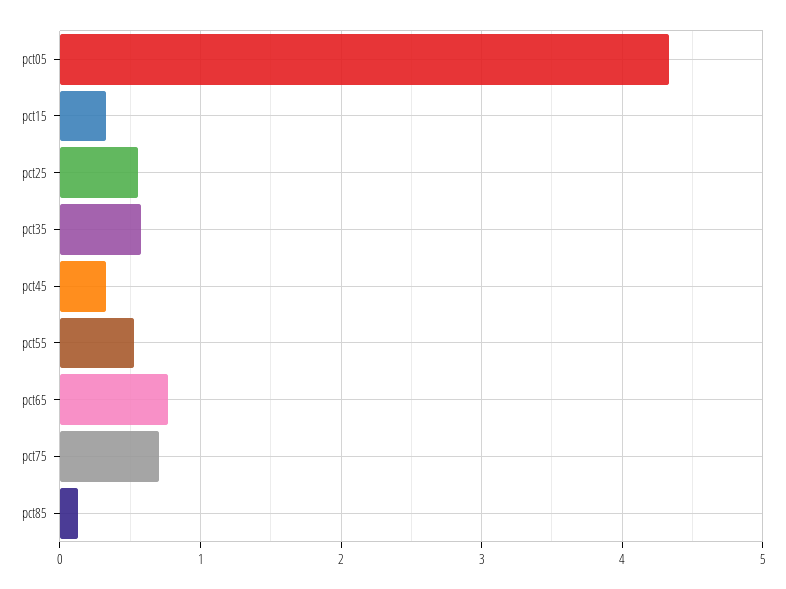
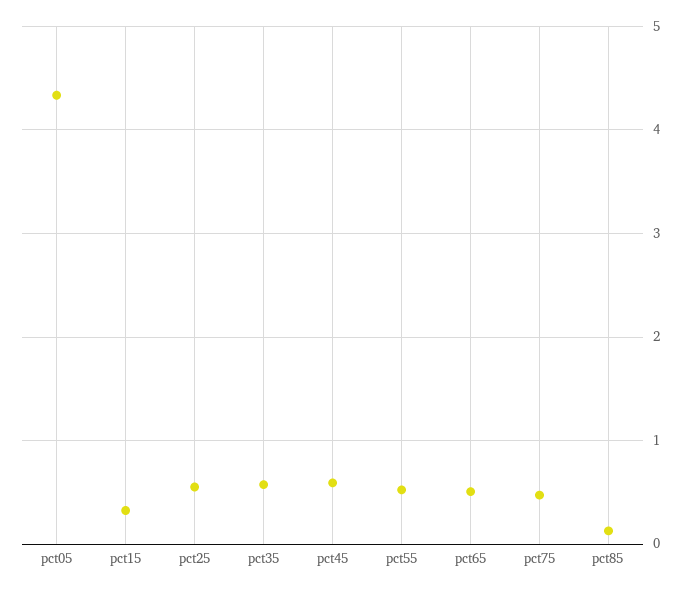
  {
    "pct05": 4.3,
    "pct15": 0.3,
    "pct25": 0.6,
    "pct35": 0.6,
-   "pct45": 0.3,
+   "pct45": 0.6,
    "pct55": 0.5,
-   "pct65": 0.8,
+   "pct65": 0.5,
-   "pct75": 0.7,
+   "pct75": 0.5,
    "pct85": 0.1
  }

